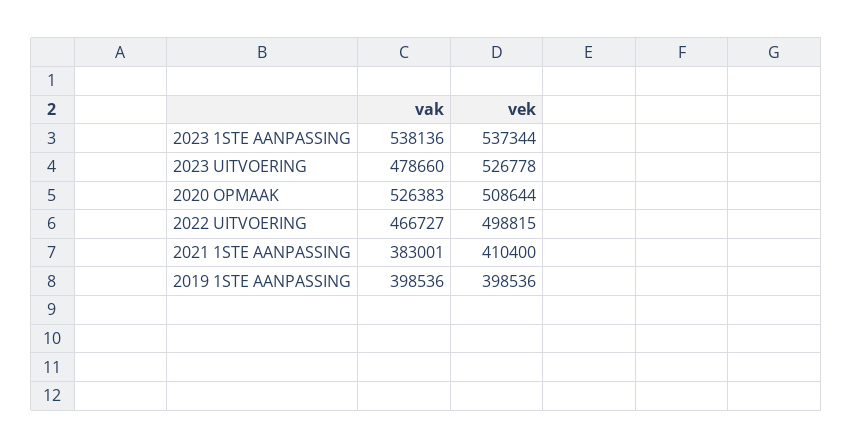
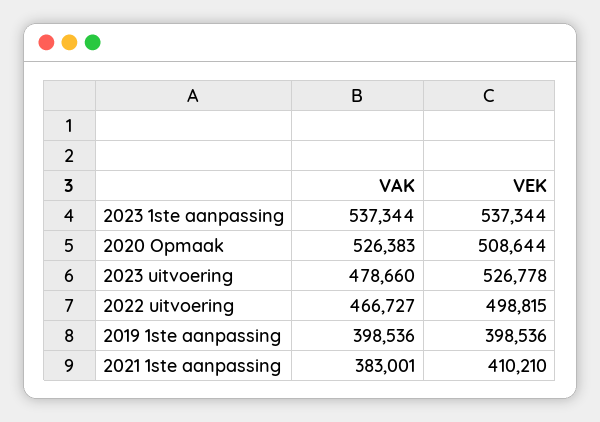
  {
    "vak": {
-     "2023 1STE AANPASSING": 538136,
+     "2023 1STE AANPASSING": 537344,
      "2023 UITVOERING": 478660,
      "2020 OPMAAK": 526383,
      "2022 UITVOERING": 466727,
      "2021 1STE AANPASSING": 383001,
      "2019 1STE AANPASSING": 398536
    },
    "vek": {
      "2023 1STE AANPASSING": 537344,
      "2023 UITVOERING": 526778,
      "2020 OPMAAK": 508644,
      "2022 UITVOERING": 498815,
-     "2021 1STE AANPASSING": 410400,
+     "2021 1STE AANPASSING": 410210,
      "2019 1STE AANPASSING": 398536
    }
  }

